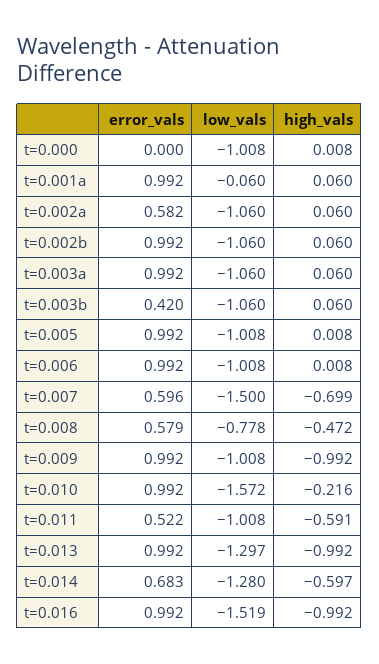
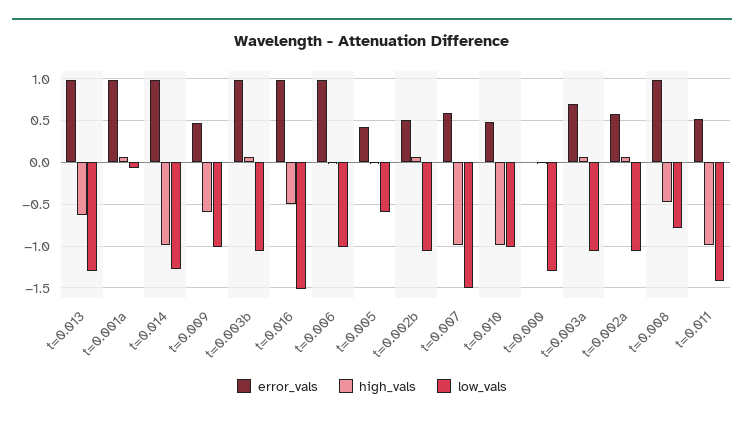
  {
    "error_vals": {
      "t=0.000": 0,
      "t=0.001a": 0.992,
      "t=0.002a": 0.582,
-     "t=0.002b": 0.992,
+     "t=0.002b": 0.5,
-     "t=0.003a": 0.992,
+     "t=0.003a": 0.7,
-     "t=0.003b": 0.42,
+     "t=0.003b": 1,
-     "t=0.005": 0.992,
+     "t=0.005": 0.4,
      "t=0.006": 0.992,
      "t=0.007": 0.596,
-     "t=0.008": 0.579,
+     "t=0.008": 1,
-     "t=0.009": 0.992,
+     "t=0.009": 0.5,
-     "t=0.010": 0.992,
+     "t=0.010": 0.5,
      "t=0.011": 0.522,
      "t=0.013": 0.992,
-     "t=0.014": 0.683,
+     "t=0.014": 1,
      "t=0.016": 0.992
    },
    "low_vals": {
-     "t=0.000": -1.008,
+     "t=0.000": -1.3,
      "t=0.001a": -0.06,
      "t=0.002a": -1.06,
      "t=0.002b": -1.06,
      "t=0.003a": -1.06,
      "t=0.003b": -1.06,
-     "t=0.005": -1.008,
+     "t=0.005": -0.6,
      "t=0.006": -1.008,
      "t=0.007": -1.5,
      "t=0.008": -0.778,
      "t=0.009": -1.008,
-     "t=0.010": -1.572,
+     "t=0.010": -1,
-     "t=0.011": -1.008,
+     "t=0.011": -1.4,
      "t=0.013": -1.297,
      "t=0.014": -1.28,
      "t=0.016": -1.519
    },
    "high_vals": {
      "t=0.000": 0.008,
      "t=0.001a": 0.06,
      "t=0.002a": 0.06,
      "t=0.002b": 0.06,
      "t=0.003a": 0.06,
      "t=0.003b": 0.06,
      "t=0.005": 0.008,
      "t=0.006": 0.008,
-     "t=0.007": -0.699,
+     "t=0.007": -1,
      "t=0.008": -0.472,
-     "t=0.009": -0.992,
+     "t=0.009": -0.6,
-     "t=0.010": -0.216,
+     "t=0.010": -1,
-     "t=0.011": -0.591,
+     "t=0.011": -1,
-     "t=0.013": -0.992,
+     "t=0.013": -0.6,
-     "t=0.014": -0.597,
+     "t=0.014": -1,
-     "t=0.016": -0.992
+     "t=0.016": -0.5
    }
  }

